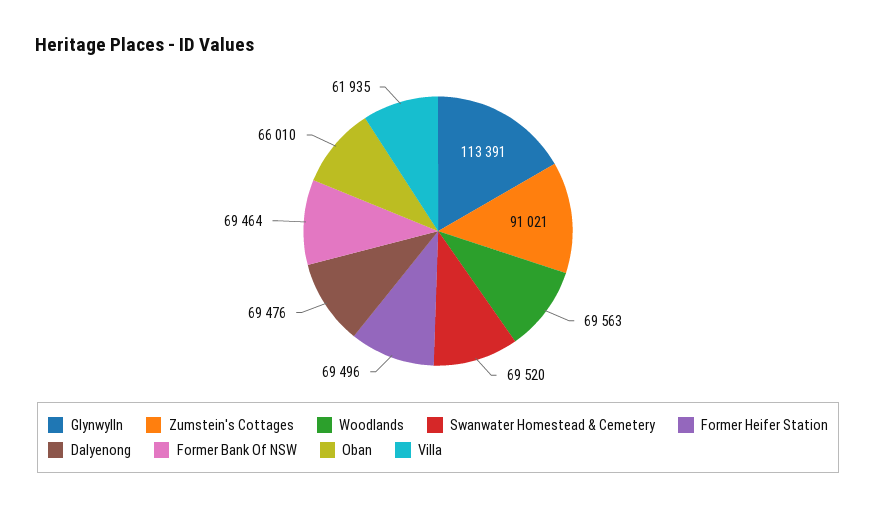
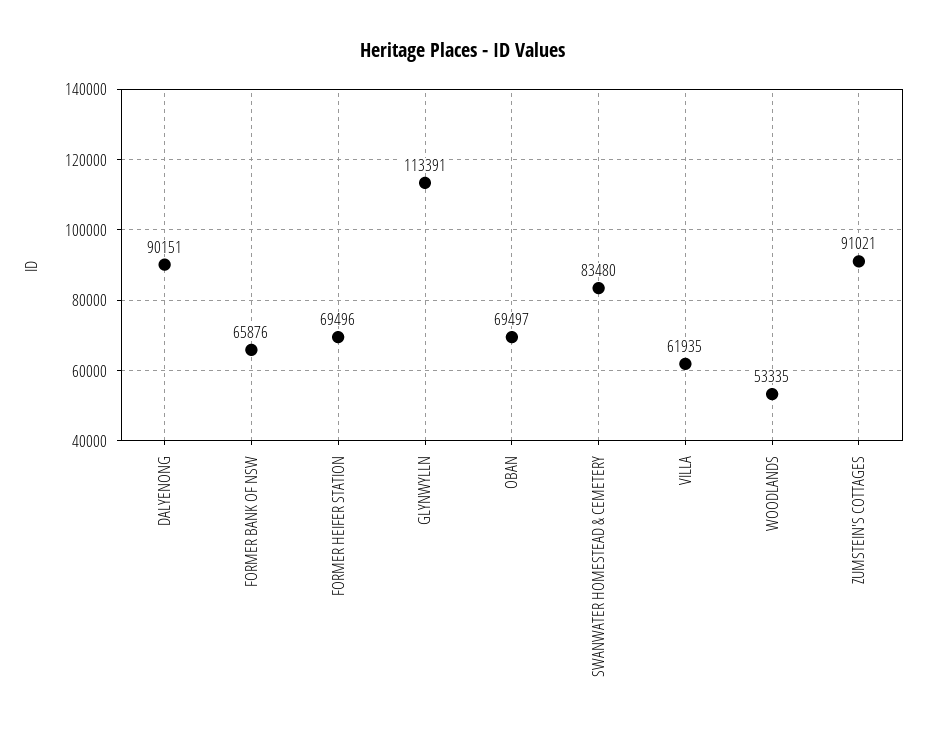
  {
    "Glynwylln": 113391,
    "Zumstein's Cottages": 91021,
-   "Woodlands": 69563,
+   "Woodlands": 53335,
-   "Swanwater Homestead & Cemetery": 69520,
+   "Swanwater Homestead & Cemetery": 83480,
    "Former Heifer Station": 69496,
-   "Dalyenong": 69476,
+   "Dalyenong": 90151,
-   "Former Bank Of NSW": 69464,
+   "Former Bank Of NSW": 65876,
-   "Oban": 66010,
+   "Oban": 69497,
    "Villa": 61935
  }

